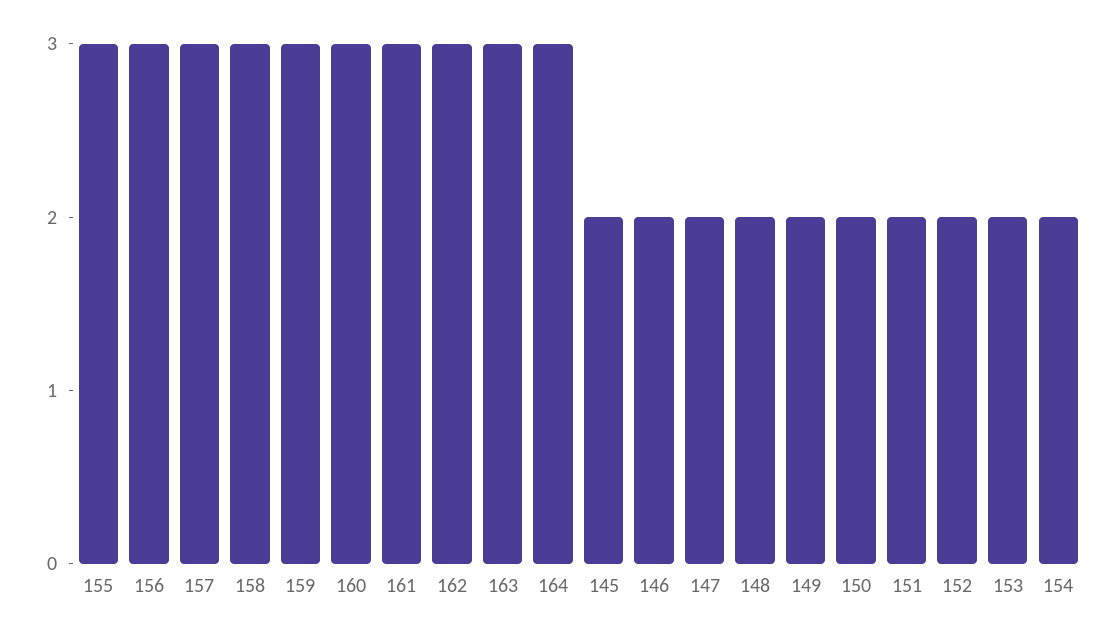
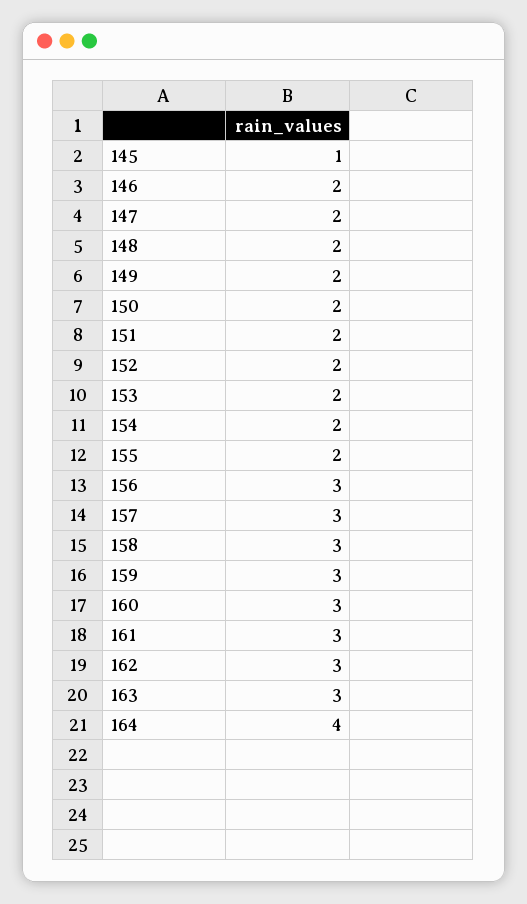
  {
-   "155": 3,
+   "155": 2,
    "156": 3,
    "157": 3,
    "158": 3,
    "159": 3,
    "160": 3,
    "161": 3,
    "162": 3,
    "163": 3,
-   "164": 3,
+   "164": 4,
-   "145": 2,
+   "145": 1,
    "146": 2,
    "147": 2,
    "148": 2,
    "149": 2,
    "150": 2,
    "151": 2,
    "152": 2,
    "153": 2,
    "154": 2
  }

